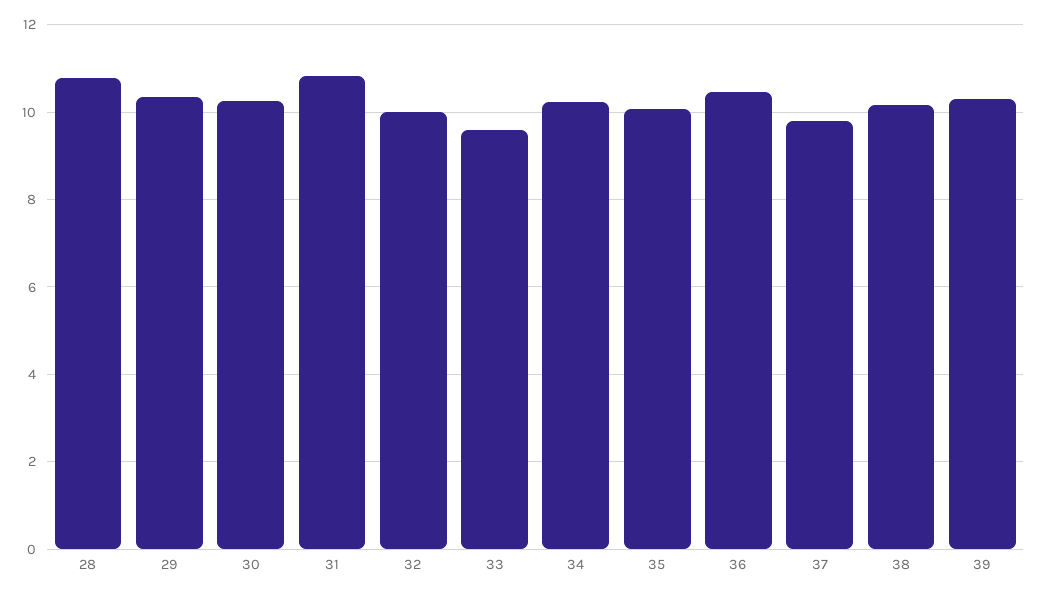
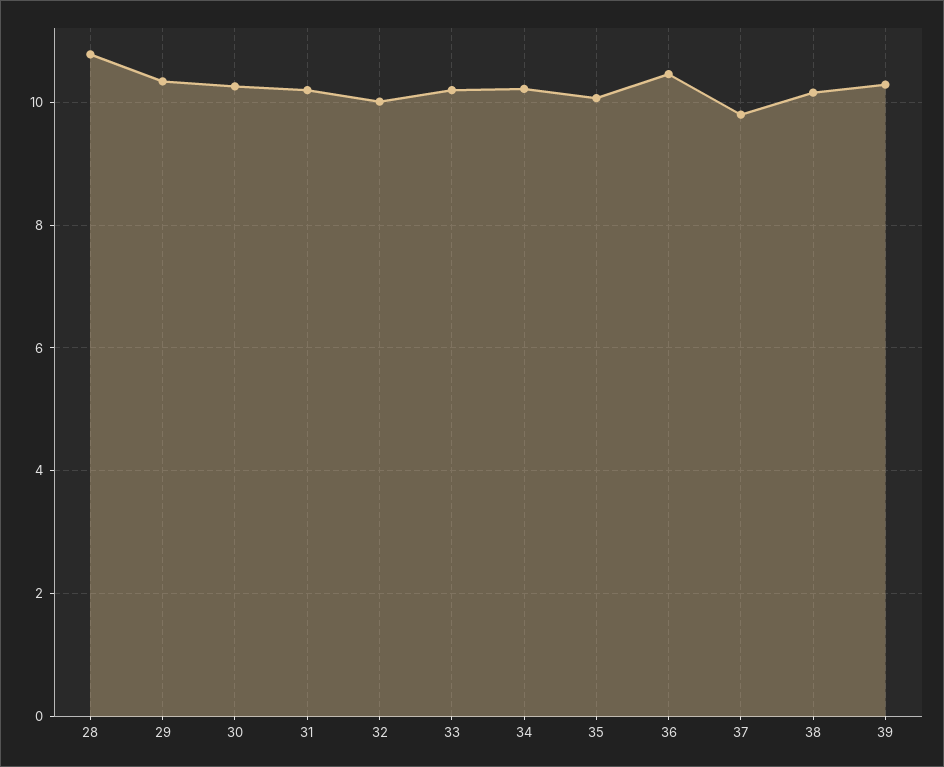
  {
    "28": 10.8,
    "29": 10.4,
    "30": 10.2,
-   "31": 10.8,
+   "31": 10.2,
    "32": 10,
-   "33": 9.6,
+   "33": 10.2,
    "34": 10.2,
    "35": 10,
    "36": 10.4,
    "37": 9.8,
    "38": 10.2,
    "39": 10.2
  }

